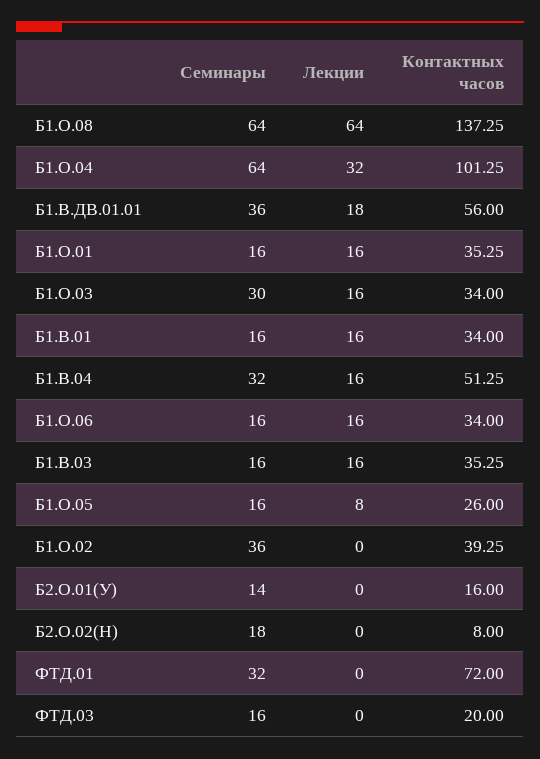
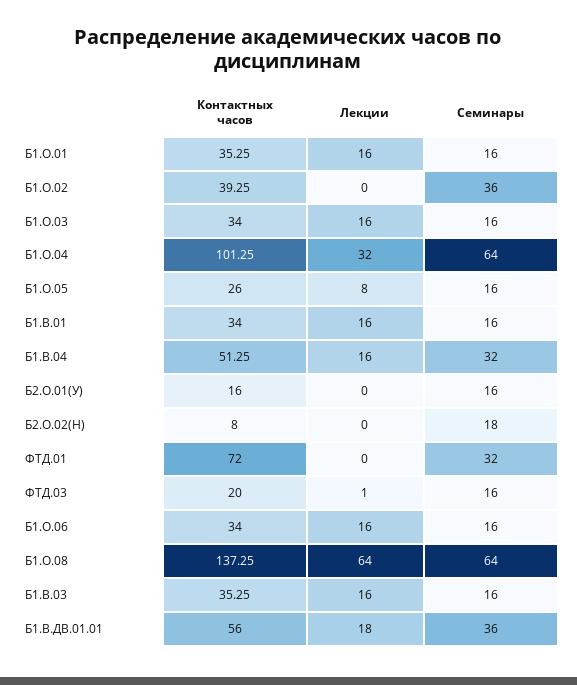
  {
    "Семинары": {
      "Б1.О.08": 64,
      "Б1.О.04": 64,
      "Б1.В.ДВ.01.01": 36,
      "Б1.О.01": 16,
-     "Б1.О.03": 30,
+     "Б1.О.03": 16,
      "Б1.В.01": 16,
      "Б1.В.04": 32,
      "Б1.О.06": 16,
      "Б1.В.03": 16,
      "Б1.О.05": 16,
      "Б1.О.02": 36,
-     "Б2.О.01(У)": 14,
+     "Б2.О.01(У)": 16,
      "Б2.О.02(Н)": 18,
      "ФТД.01": 32,
      "ФТД.03": 16
    },
    "Лекции": {
      "Б1.О.08": 64,
      "Б1.О.04": 32,
      "Б1.В.ДВ.01.01": 18,
      "Б1.О.01": 16,
      "Б1.О.03": 16,
      "Б1.В.01": 16,
      "Б1.В.04": 16,
      "Б1.О.06": 16,
      "Б1.В.03": 16,
      "Б1.О.05": 8,
      "Б1.О.02": 0,
      "Б2.О.01(У)": 0,
      "Б2.О.02(Н)": 0,
      "ФТД.01": 0,
-     "ФТД.03": 0
+     "ФТД.03": 1
    },
    "Контактных часов": {
      "Б1.О.08": 137.25,
      "Б1.О.04": 101.25,
      "Б1.В.ДВ.01.01": 56,
      "Б1.О.01": 35.25,
      "Б1.О.03": 34,
      "Б1.В.01": 34,
      "Б1.В.04": 51.25,
      "Б1.О.06": 34,
      "Б1.В.03": 35.25,
      "Б1.О.05": 26,
      "Б1.О.02": 39.25,
      "Б2.О.01(У)": 16,
      "Б2.О.02(Н)": 8,
      "ФТД.01": 72,
      "ФТД.03": 20
    }
  }

